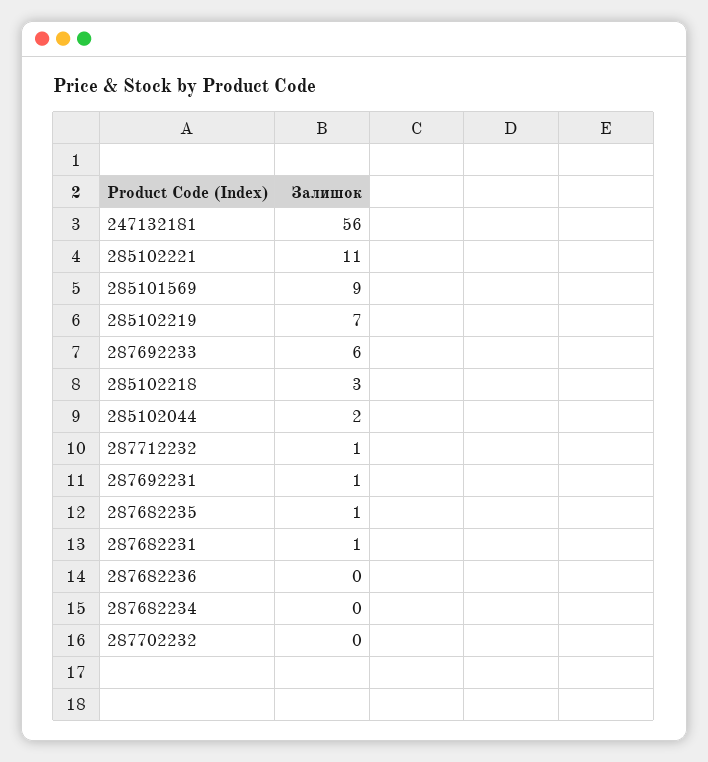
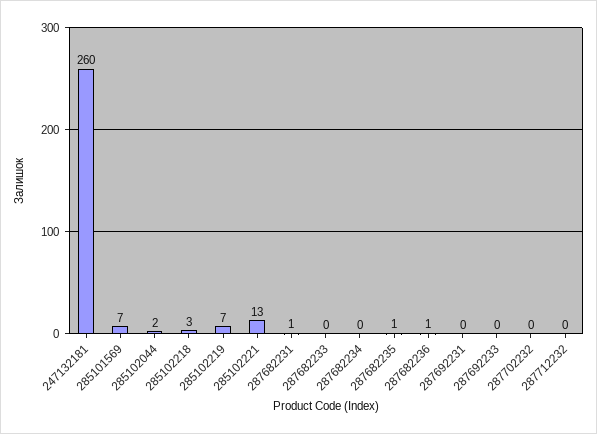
  {
-   "247132181": 56,
+   "247132181": 260,
-   "285102221": 11,
+   "285102221": 13,
-   "285101569": 9,
+   "285101569": 7,
    "285102219": 7,
-   "287692233": 6,
+   "287692233": 0,
    "285102218": 3,
    "285102044": 2,
-   "287712232": 1,
+   "287712232": 0,
-   "287692231": 1,
+   "287692231": 0,
    "287682235": 1,
    "287682231": 1,
-   "287682236": 0,
+   "287682236": 1,
    "287682234": 0,
-   "287702232": 0
+   "287702232": 0,
+   "287682233": 0
  }

